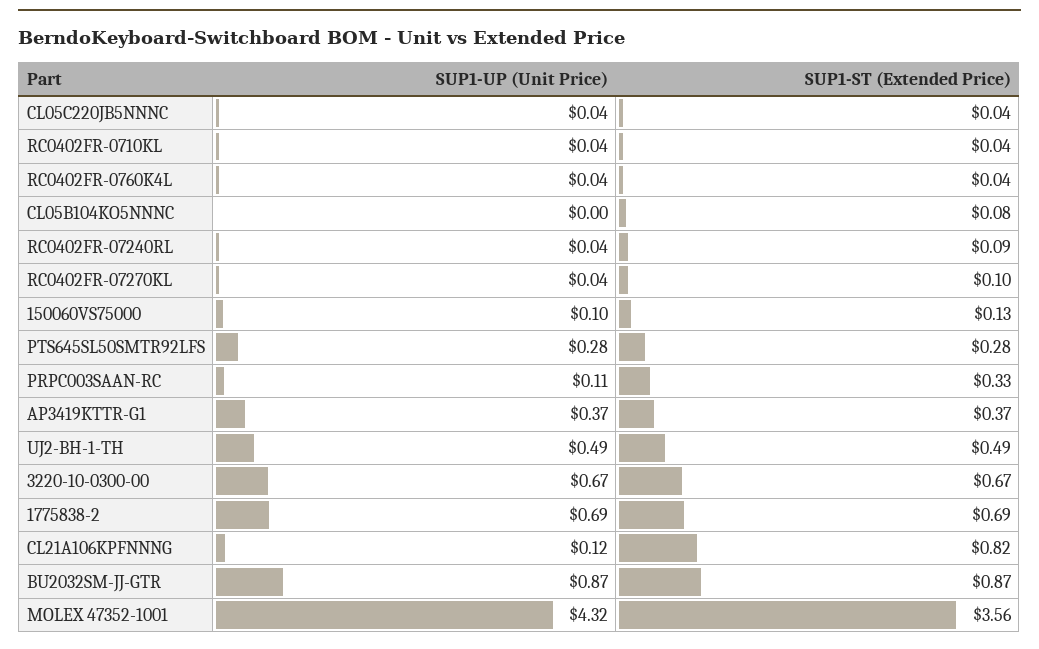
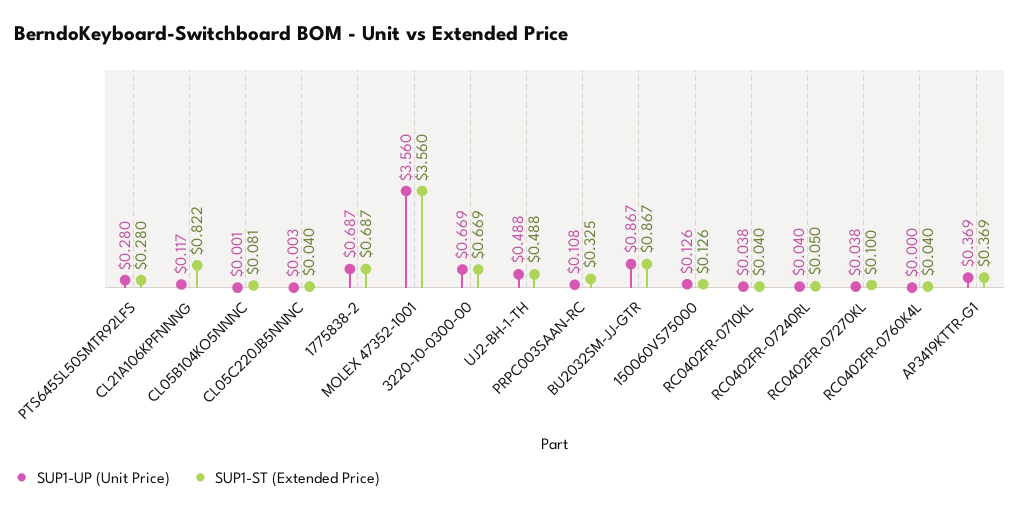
  {
    "SUP1-UP (Unit Price)": {
-     "CL05C220JB5NNNC": 0.04,
+     "CL05C220JB5NNNC": 0.003,
      "RC0402FR-0710KL": 0.038,
-     "RC0402FR-0760K4L": 0.04,
+     "RC0402FR-0760K4L": 0,
      "CL05B104KO5NNNC": 0.001,
      "RC0402FR-07240RL": 0.04,
      "RC0402FR-07270KL": 0.038,
-     "150060VS75000": 0.1,
+     "150060VS75000": 0.126,
      "PTS645SL50SMTR92LFS": 0.28,
      "PRPC003SAAN-RC": 0.108,
      "AP3419KTTR-G1": 0.369,
      "UJ2-BH-1-TH": 0.488,
      "3220-10-0300-00": 0.669,
      "1775838-2": 0.687,
      "CL21A106KPFNNNG": 0.117,
      "BU2032SM-JJ-GTR": 0.867,
-     "MOLEX 47352-1001": 4.32
+     "MOLEX 47352-1001": 3.56
    },
    "SUP1-ST (Extended Price)": {
      "CL05C220JB5NNNC": 0.04,
      "RC0402FR-0710KL": 0.04,
      "RC0402FR-0760K4L": 0.04,
      "CL05B104KO5NNNC": 0.081,
-     "RC0402FR-07240RL": 0.09,
+     "RC0402FR-07240RL": 0.05,
      "RC0402FR-07270KL": 0.1,
      "150060VS75000": 0.126,
      "PTS645SL50SMTR92LFS": 0.28,
      "PRPC003SAAN-RC": 0.325,
      "AP3419KTTR-G1": 0.369,
      "UJ2-BH-1-TH": 0.488,
      "3220-10-0300-00": 0.669,
      "1775838-2": 0.687,
      "CL21A106KPFNNNG": 0.822,
      "BU2032SM-JJ-GTR": 0.867,
      "MOLEX 47352-1001": 3.56
    }
  }

